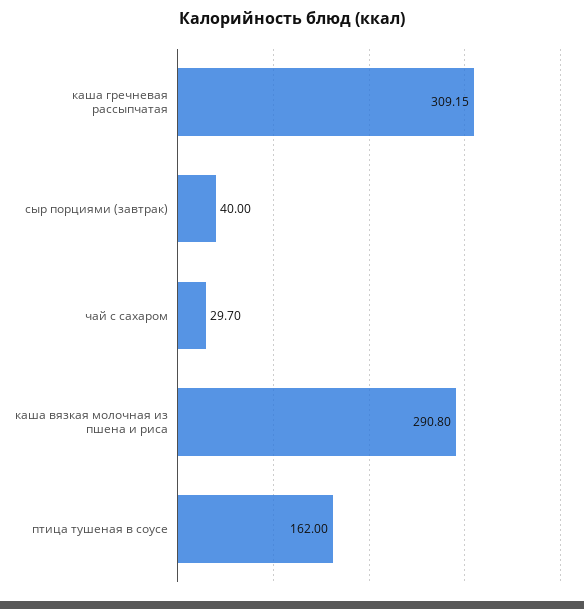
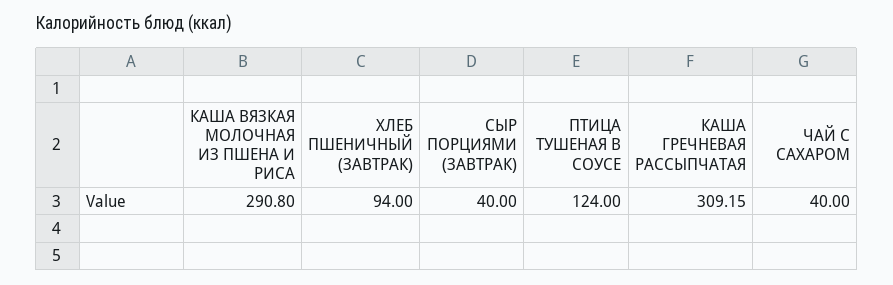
  {
    "каша гречневая рассыпчатая": 309.15,
    "сыр порциями (завтрак)": 40,
-   "чай с сахаром": 29.7,
+   "чай с сахаром": 40,
    "каша вязкая молочная из пшена и риса": 290.8,
-   "птица тушеная в соусе": 162
+   "птица тушеная в соусе": 124,
+   "ХЛЕБ ПШЕНИЧНЫЙ (ЗАВТРАК)": 94
  }

